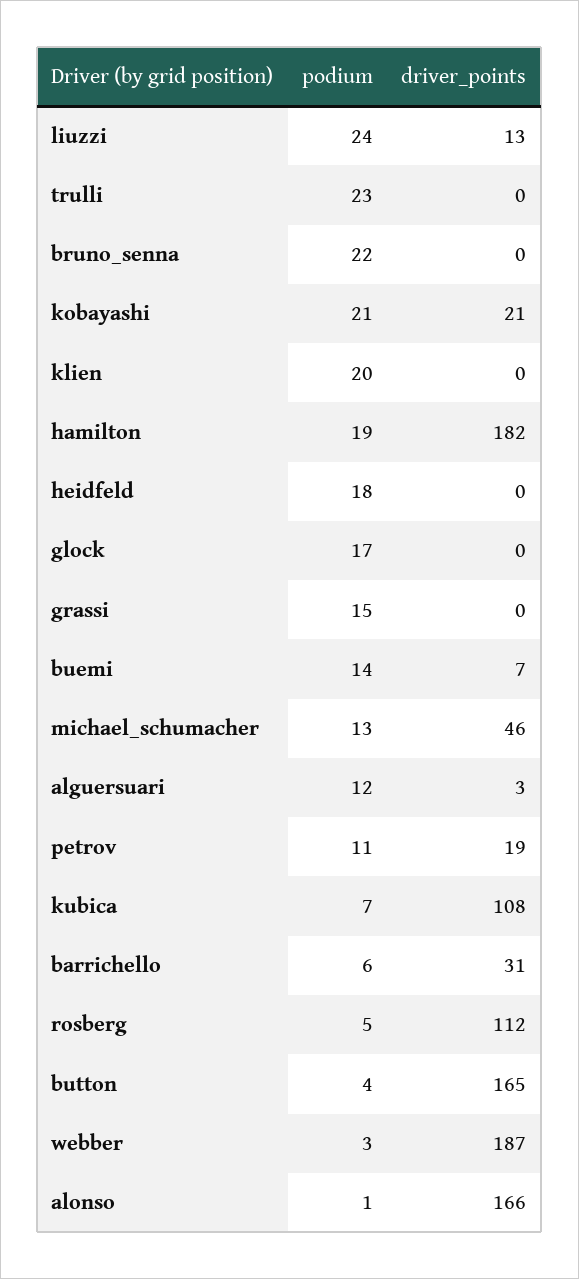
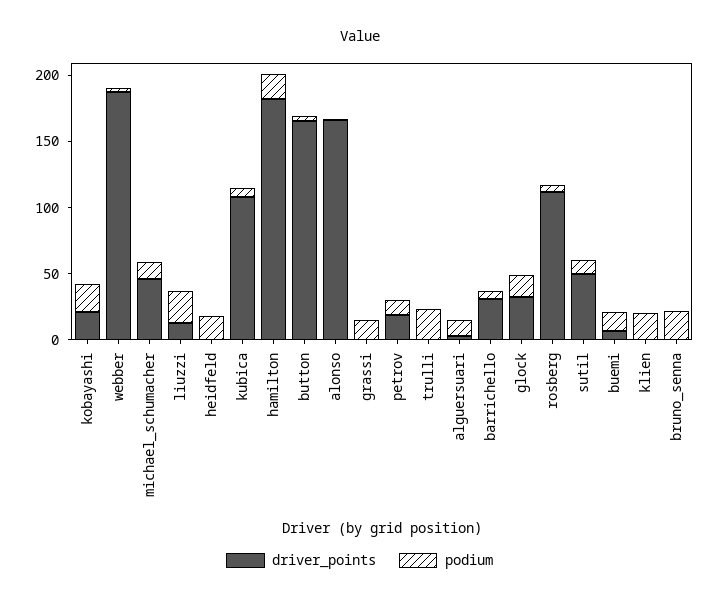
  {
    "podium": {
      "liuzzi": 24,
      "trulli": 23,
      "bruno_senna": 22,
      "kobayashi": 21,
      "klien": 20,
      "hamilton": 19,
      "heidfeld": 18,
      "glock": 17,
      "grassi": 15,
      "buemi": 14,
      "michael_schumacher": 13,
      "alguersuari": 12,
      "petrov": 11,
      "kubica": 7,
      "barrichello": 6,
      "rosberg": 5,
      "button": 4,
      "webber": 3,
-     "alonso": 1
+     "alonso": 1,
+     "sutil": 10
    },
    "driver_points": {
      "liuzzi": 13,
      "trulli": 0,
      "bruno_senna": 0,
      "kobayashi": 21,
      "klien": 0,
      "hamilton": 182,
      "heidfeld": 0,
-     "glock": 0,
+     "glock": 30,
      "grassi": 0,
      "buemi": 7,
      "michael_schumacher": 46,
      "alguersuari": 3,
      "petrov": 19,
      "kubica": 108,
      "barrichello": 31,
      "rosberg": 112,
      "button": 165,
      "webber": 187,
-     "alonso": 166
+     "alonso": 166,
+     "sutil": 50
    }
  }

